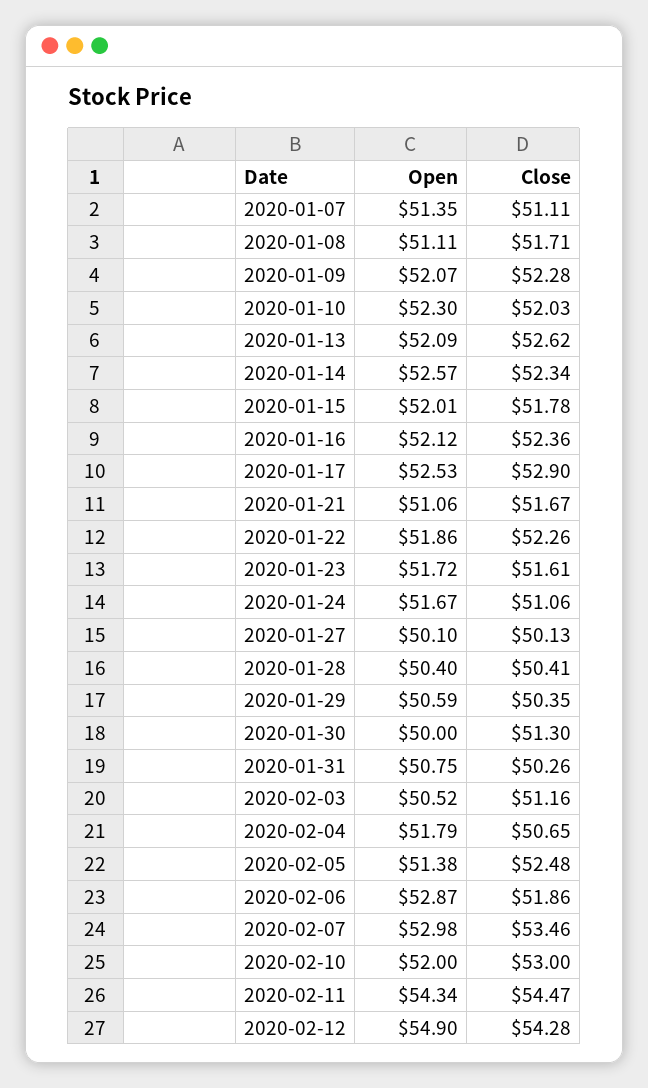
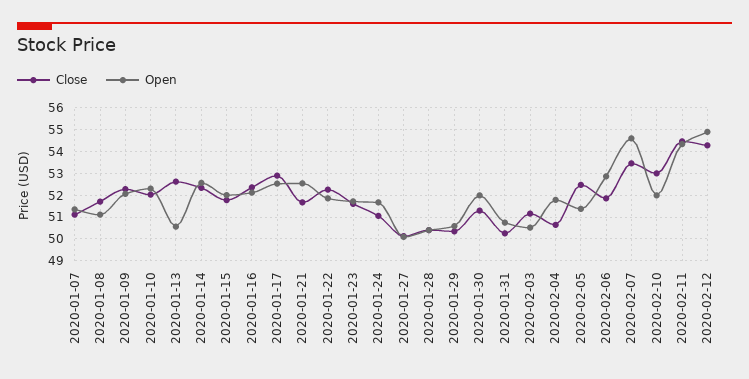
  {
    "Open": {
      "2020-01-07": 51.35,
      "2020-01-08": 51.11,
      "2020-01-09": 52.07,
      "2020-01-10": 52.3,
-     "2020-01-13": 52.09,
+     "2020-01-13": 50.5,
      "2020-01-14": 52.57,
      "2020-01-15": 52.01,
      "2020-01-16": 52.12,
      "2020-01-17": 52.53,
-     "2020-01-21": 51.06,
+     "2020-01-21": 52.5,
      "2020-01-22": 51.86,
      "2020-01-23": 51.72,
      "2020-01-24": 51.67,
      "2020-01-27": 50.1,
      "2020-01-28": 50.4,
      "2020-01-29": 50.59,
-     "2020-01-30": 50,
+     "2020-01-30": 52,
      "2020-01-31": 50.75,
      "2020-02-03": 50.52,
      "2020-02-04": 51.79,
      "2020-02-05": 51.38,
      "2020-02-06": 52.87,
-     "2020-02-07": 52.98,
+     "2020-02-07": 54.5,
      "2020-02-10": 52,
      "2020-02-11": 54.34,
      "2020-02-12": 54.9
    },
    "Close": {
      "2020-01-07": 51.11,
      "2020-01-08": 51.71,
      "2020-01-09": 52.28,
      "2020-01-10": 52.03,
      "2020-01-13": 52.62,
      "2020-01-14": 52.34,
      "2020-01-15": 51.78,
      "2020-01-16": 52.36,
      "2020-01-17": 52.9,
      "2020-01-21": 51.67,
      "2020-01-22": 52.26,
      "2020-01-23": 51.61,
      "2020-01-24": 51.06,
      "2020-01-27": 50.13,
      "2020-01-28": 50.41,
      "2020-01-29": 50.35,
      "2020-01-30": 51.3,
      "2020-01-31": 50.26,
      "2020-02-03": 51.16,
      "2020-02-04": 50.65,
      "2020-02-05": 52.48,
      "2020-02-06": 51.86,
      "2020-02-07": 53.46,
      "2020-02-10": 53,
      "2020-02-11": 54.47,
      "2020-02-12": 54.28
    }
  }

